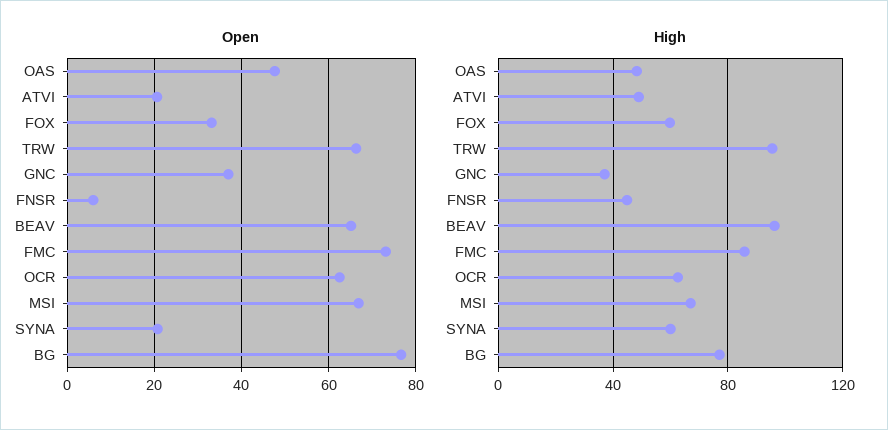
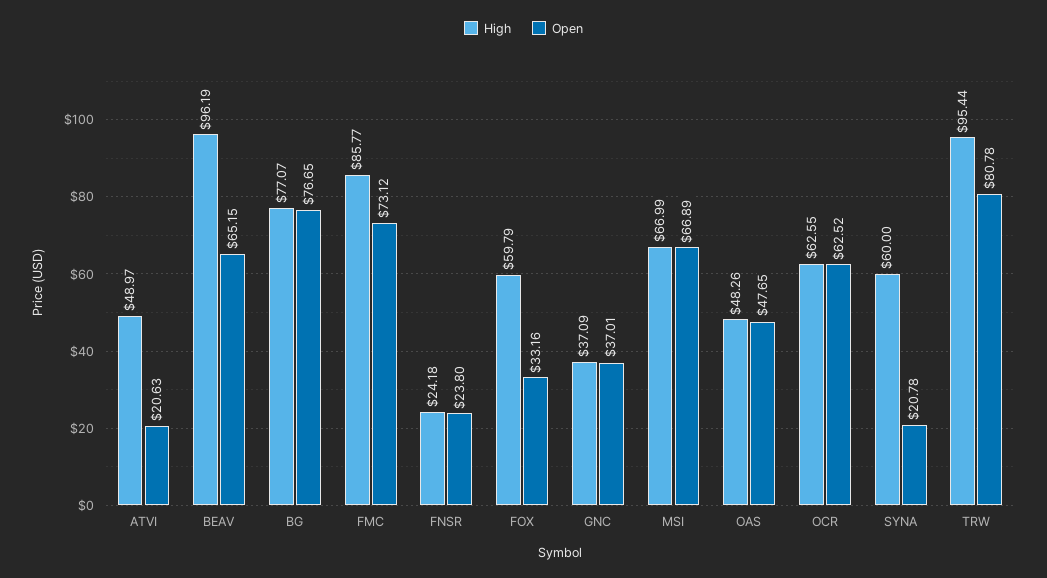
  {
    "Open": {
      "OAS": 47.65,
      "ATVI": 20.63,
      "FOX": 33.16,
-     "TRW": 66,
+     "TRW": 80.78,
      "GNC": 37.01,
-     "FNSR": 6,
+     "FNSR": 23.8,
      "BEAV": 65.15,
      "FMC": 73.12,
      "OCR": 62.52,
      "MSI": 66.89,
      "SYNA": 20.78,
      "BG": 76.65
    },
    "High": {
      "OAS": 48.26,
      "ATVI": 48.97,
      "FOX": 59.79,
      "TRW": 95.44,
      "GNC": 37.09,
-     "FNSR": 45,
+     "FNSR": 24.18,
      "BEAV": 96.19,
      "FMC": 85.77,
      "OCR": 62.55,
      "MSI": 66.99,
      "SYNA": 60,
      "BG": 77.07
    }
  }

